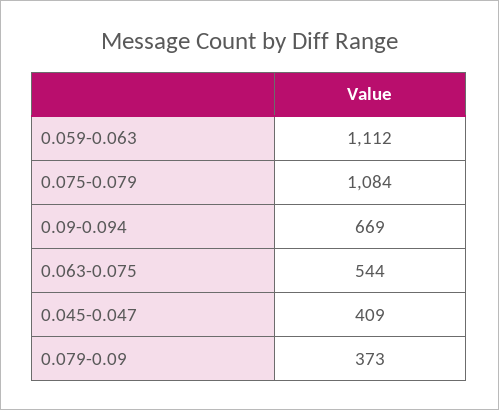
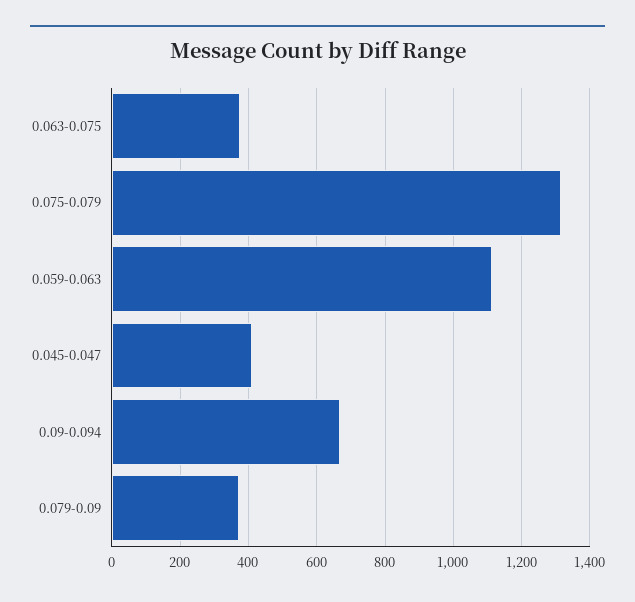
  {
    "0.059-0.063": 1112,
-   "0.075-0.079": 1084,
+   "0.075-0.079": 1320,
    "0.09-0.094": 669,
-   "0.063-0.075": 544,
+   "0.063-0.075": 380,
    "0.045-0.047": 409,
    "0.079-0.09": 373
  }

